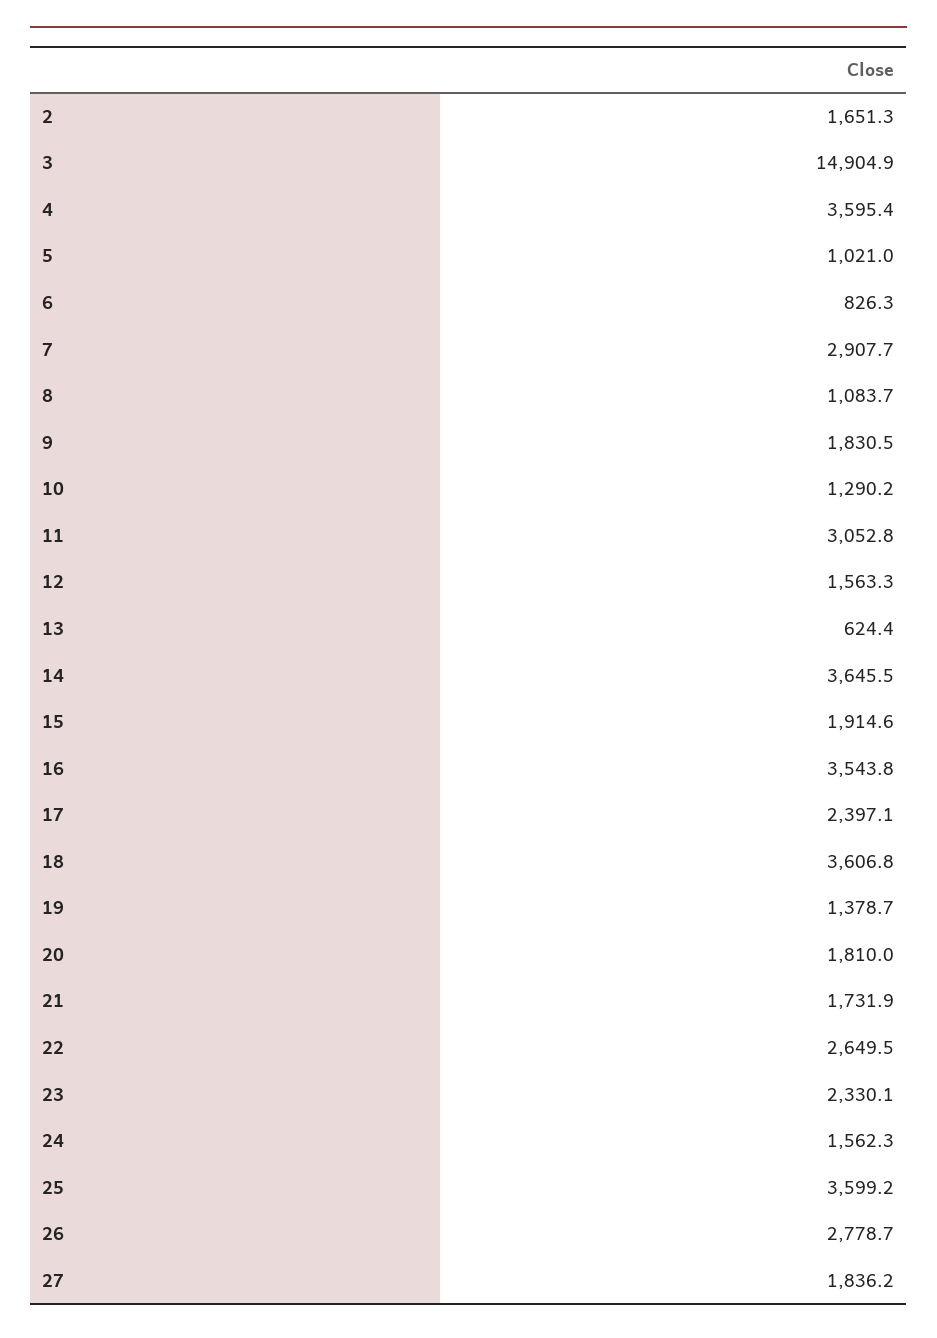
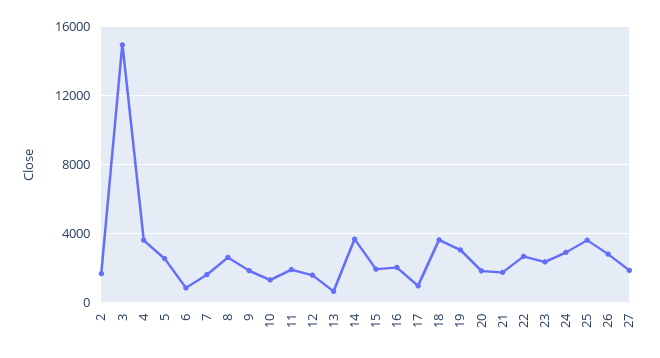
  {
    "2": 1651.3,
    "3": 14904.9,
    "4": 3595.4,
-   "5": 1021,
+   "5": 2500,
    "6": 826.3,
-   "7": 2907.7,
+   "7": 1500,
-   "8": 1083.7,
+   "8": 2500,
    "9": 1830.5,
    "10": 1290.2,
-   "11": 3052.8,
+   "11": 2000,
    "12": 1563.3,
    "13": 624.4,
    "14": 3645.5,
    "15": 1914.6,
-   "16": 3543.8,
+   "16": 2000,
-   "17": 2397.1,
+   "17": 1000,
    "18": 3606.8,
-   "19": 1378.7,
+   "19": 3000,
    "20": 1810,
    "21": 1731.9,
    "22": 2649.5,
    "23": 2330.1,
-   "24": 1562.3,
+   "24": 3000,
    "25": 3599.2,
    "26": 2778.7,
    "27": 1836.2
  }

